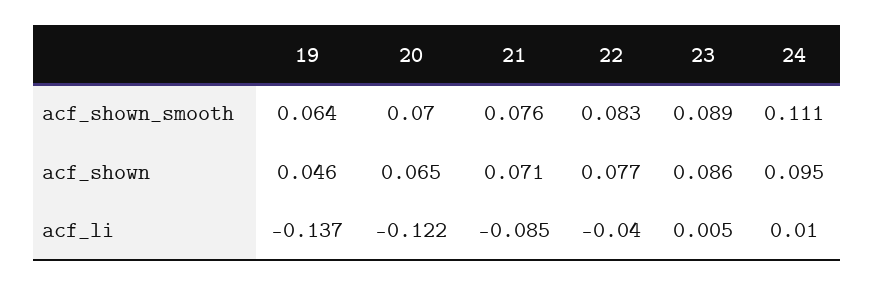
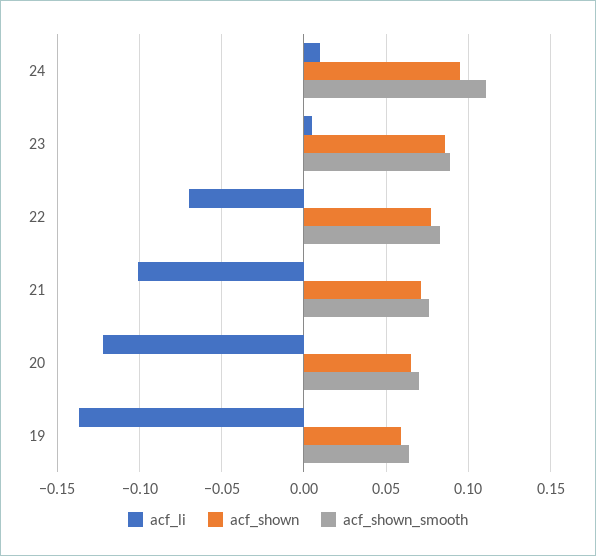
  {
    "acf_shown_smooth": {
      "19": 0.064,
      "20": 0.07,
      "21": 0.076,
      "22": 0.083,
      "23": 0.089,
      "24": 0.111
    },
    "acf_shown": {
-     "19": 0.046,
+     "19": 0.06,
      "20": 0.065,
      "21": 0.071,
      "22": 0.077,
      "23": 0.086,
      "24": 0.095
    },
    "acf_li": {
      "19": -0.137,
      "20": -0.122,
-     "21": -0.085,
+     "21": -0.1,
-     "22": -0.04,
+     "22": -0.07,
      "23": 0.005,
      "24": 0.01
    }
  }

